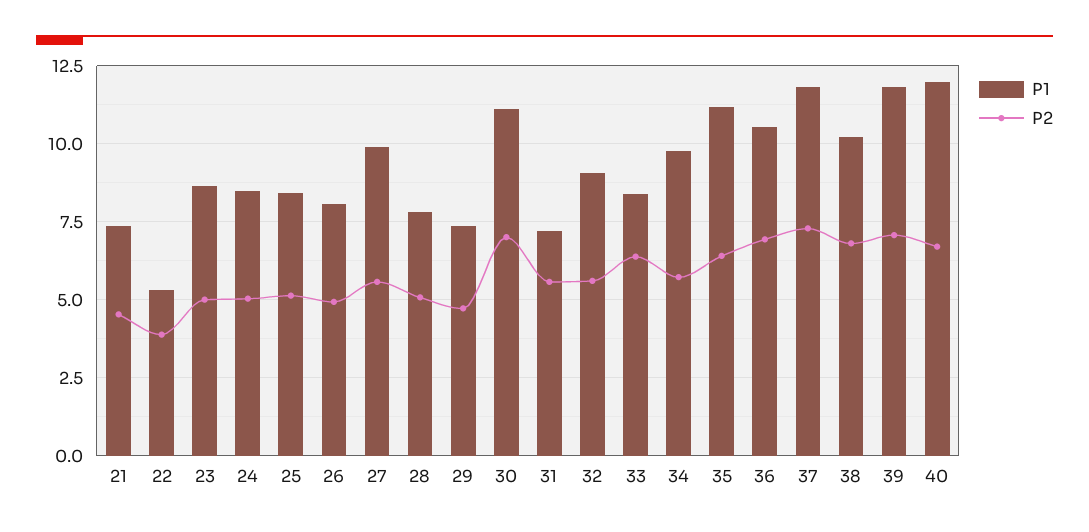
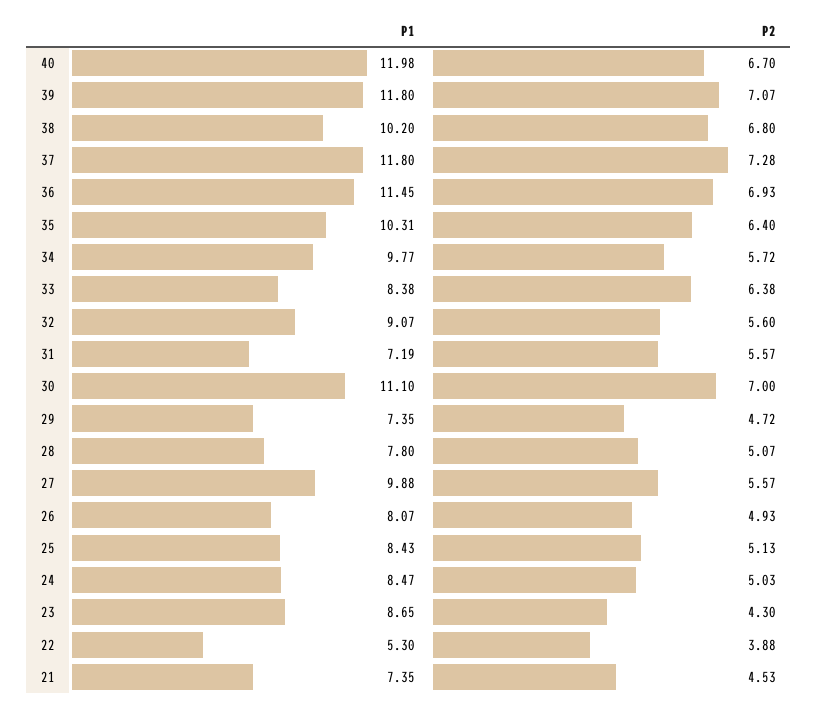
  {
    "P1": {
      "21": 7.35,
      "22": 5.3,
      "23": 8.65,
      "24": 8.47,
      "25": 8.43,
      "26": 8.07,
      "27": 9.88,
      "28": 7.8,
      "29": 7.35,
      "30": 11.1,
      "31": 7.19,
      "32": 9.07,
      "33": 8.38,
      "34": 9.77,
-     "35": 11.25,
+     "35": 10.31,
-     "36": 10.5,
+     "36": 11.45,
      "37": 11.8,
      "38": 10.2,
      "39": 11.8,
      "40": 11.98
    },
    "P2": {
      "21": 4.53,
      "22": 3.88,
-     "23": 5,
+     "23": 4.3,
      "24": 5.03,
      "25": 5.13,
      "26": 4.93,
      "27": 5.57,
      "28": 5.07,
      "29": 4.72,
      "30": 7,
      "31": 5.57,
      "32": 5.6,
      "33": 6.38,
      "34": 5.72,
      "35": 6.4,
      "36": 6.93,
      "37": 7.28,
      "38": 6.8,
      "39": 7.07,
      "40": 6.7
    }
  }

